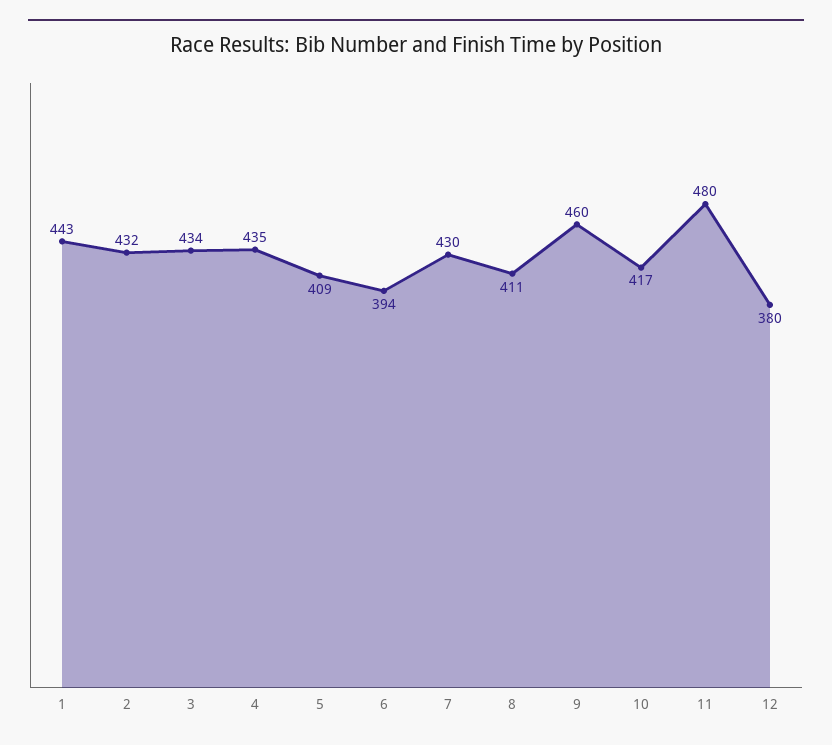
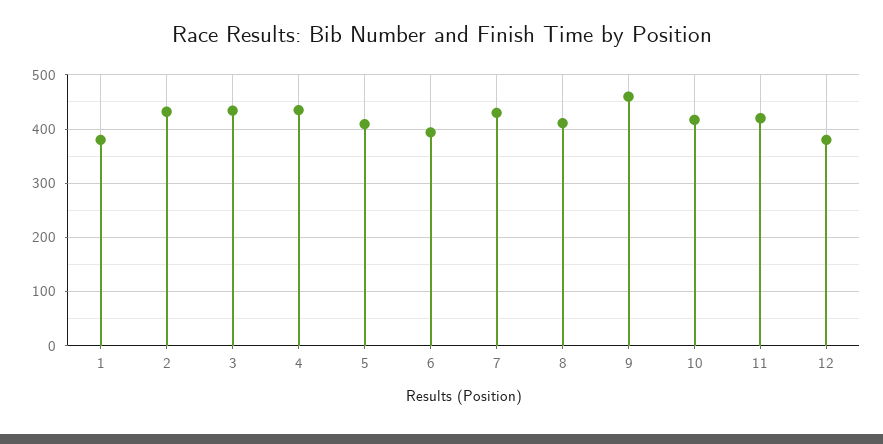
  {
-   "1": 443,
+   "1": 380,
    "2": 432,
    "3": 434,
    "4": 435,
    "5": 409,
    "6": 394,
    "7": 430,
    "8": 411,
    "9": 460,
    "10": 417,
-   "11": 480,
+   "11": 420,
    "12": 380
  }

